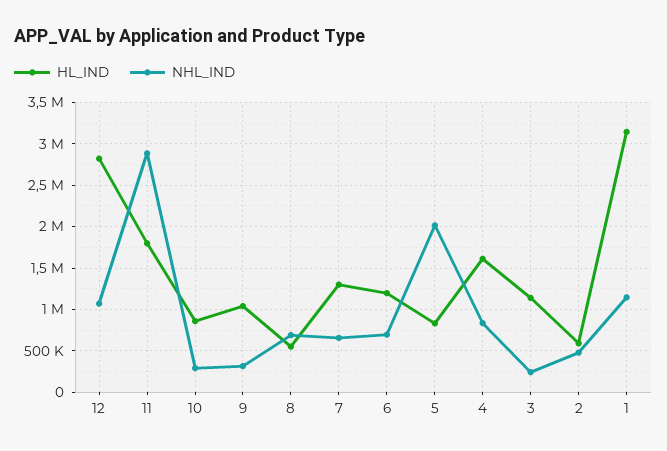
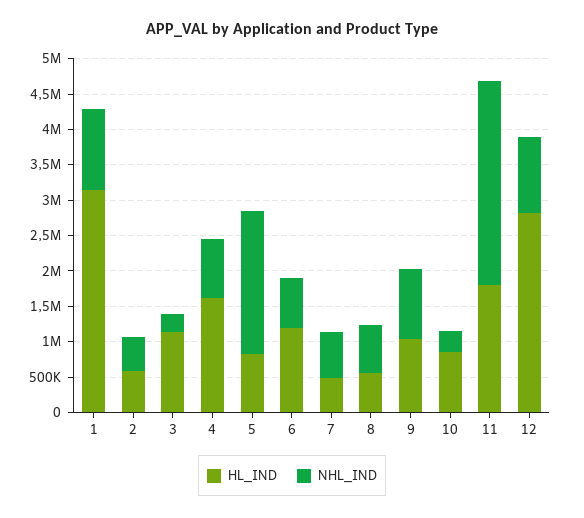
  {
    "HL_IND": {
      "12": 2800000,
      "11": 1800000,
      "10": 900000,
      "9": 1000000,
      "8": 500000,
-     "7": 1300000,
+     "7": 500000,
      "6": 1200000,
      "5": 800000,
      "4": 1600000,
      "3": 1100000,
      "2": 600000,
      "1": 3100000
    },
    "NHL_IND": {
      "12": 1100000,
      "11": 2900000,
      "10": 300000,
-     "9": 300000,
+     "9": 1000000,
      "8": 700000,
      "7": 700000,
      "6": 700000,
      "5": 2000000,
      "4": 800000,
      "3": 200000,
      "2": 500000,
      "1": 1100000
    }
  }

